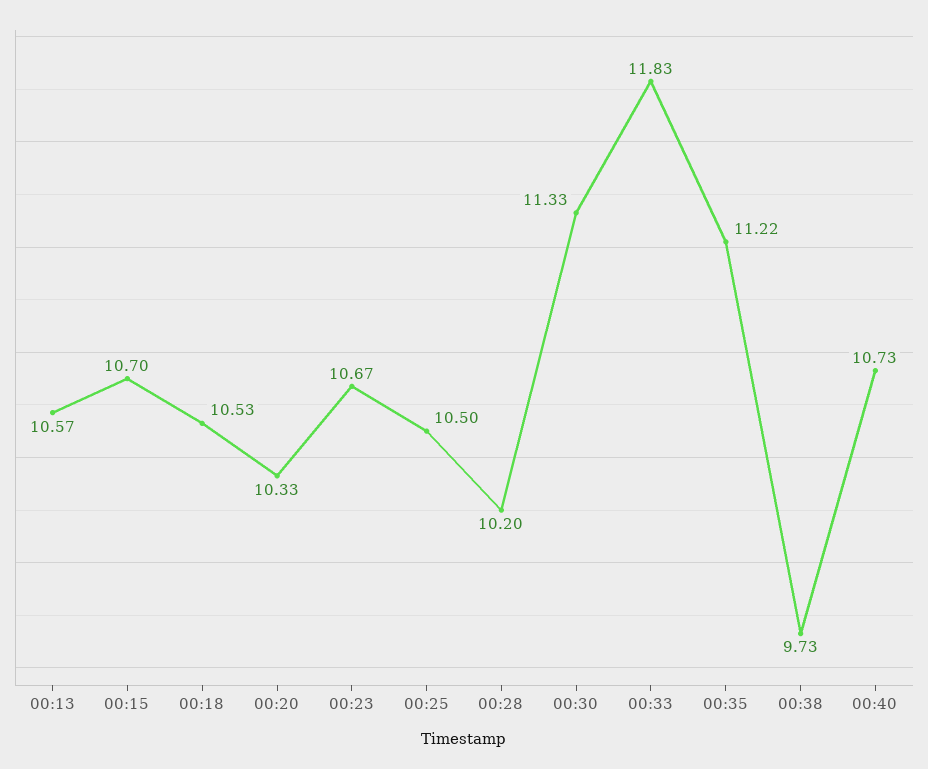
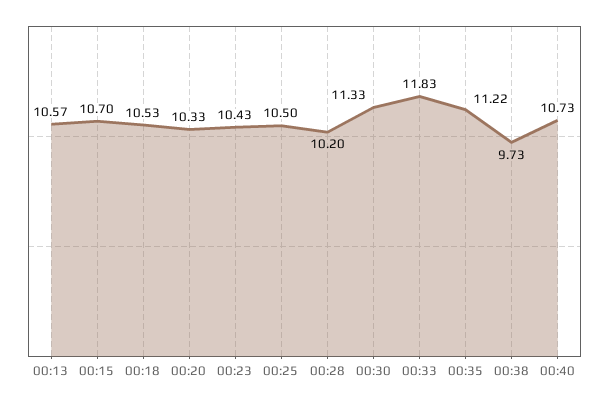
  {
    "00:13": 10.57,
    "00:15": 10.7,
    "00:18": 10.53,
    "00:20": 10.33,
-   "00:23": 10.67,
+   "00:23": 10.43,
    "00:25": 10.5,
    "00:28": 10.2,
    "00:30": 11.33,
    "00:33": 11.83,
    "00:35": 11.22,
    "00:38": 9.73,
    "00:40": 10.73
  }

